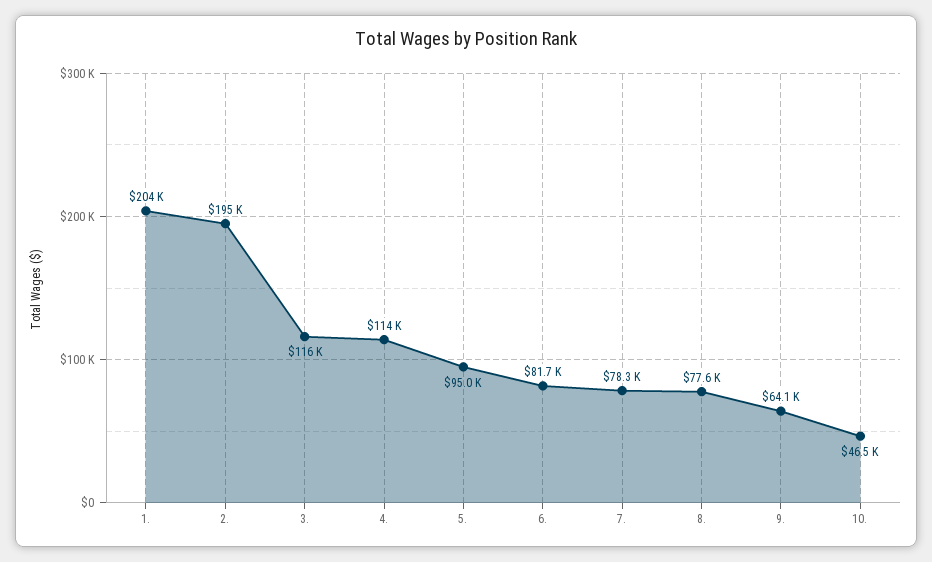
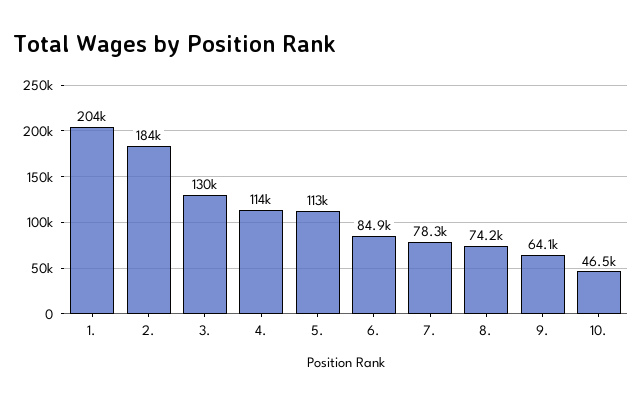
  {
    "1.": 204000,
-   "2.": 195000,
+   "2.": 184000,
-   "3.": 116000,
+   "3.": 130000,
    "4.": 114000,
-   "5.": 95000,
+   "5.": 113000,
-   "6.": 81700,
+   "6.": 84900,
    "7.": 78300,
-   "8.": 77600,
+   "8.": 74200,
    "9.": 64100,
    "10.": 46500
  }

